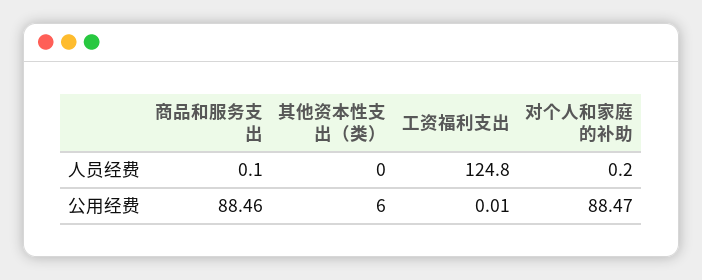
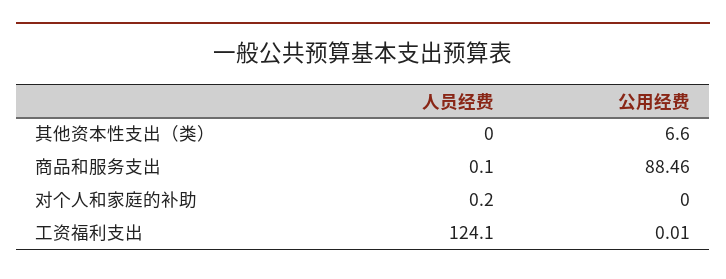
  {
    "商品和服务支出": {
      "人员经费": 0.1,
      "公用经费": 88.46
    },
    "其他资本性支出（类）": {
      "人员经费": 0,
-     "公用经费": 6
+     "公用经费": 6.6
    },
    "工资福利支出": {
-     "人员经费": 124.8,
+     "人员经费": 124.1,
      "公用经费": 0.01
    },
    "对个人和家庭的补助": {
      "人员经费": 0.2,
-     "公用经费": 88.47
+     "公用经费": 0
    }
  }

